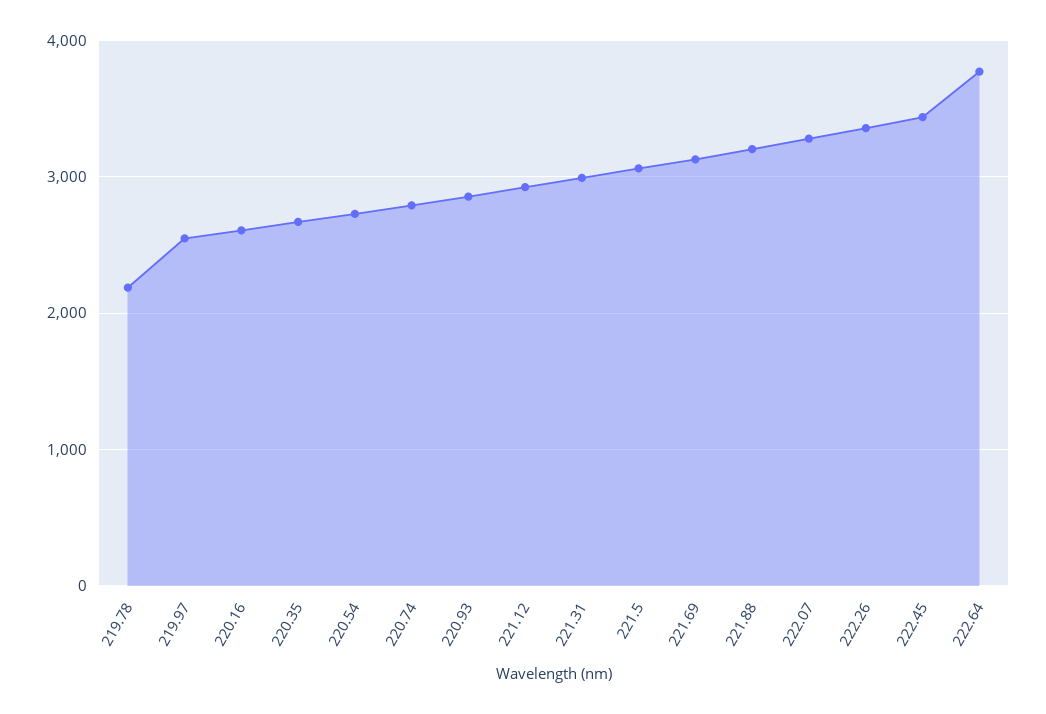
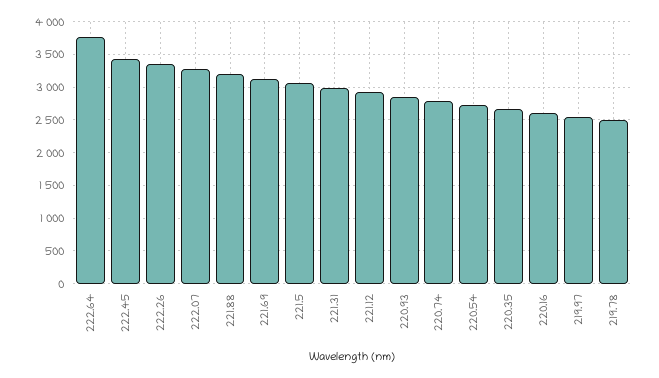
  {
-   "219.78": 2200,
+   "219.78": 2500,
    "219.97": 2500,
    "220.16": 2600,
    "220.35": 2700,
    "220.54": 2700,
    "220.74": 2800,
    "220.93": 2900,
    "221.12": 2900,
    "221.31": 3000,
    "221.5": 3100,
    "221.69": 3100,
    "221.88": 3200,
    "222.07": 3300,
    "222.26": 3400,
    "222.45": 3400,
    "222.64": 3800
  }

